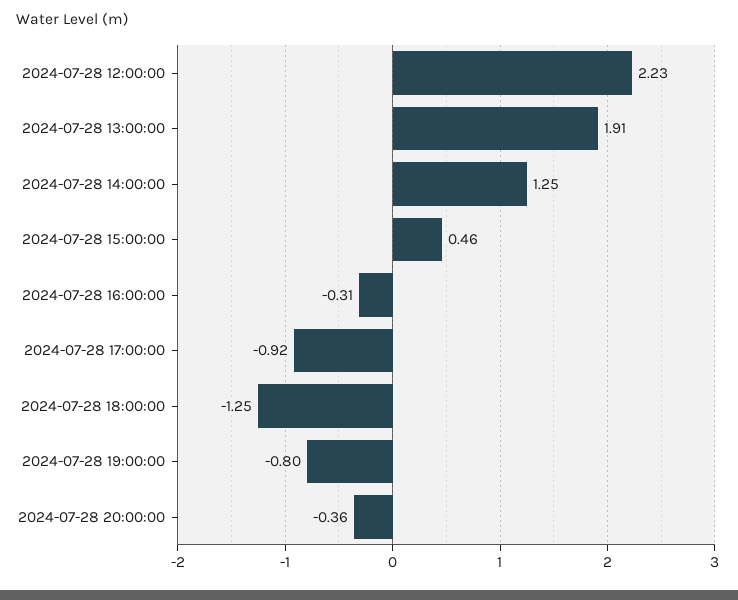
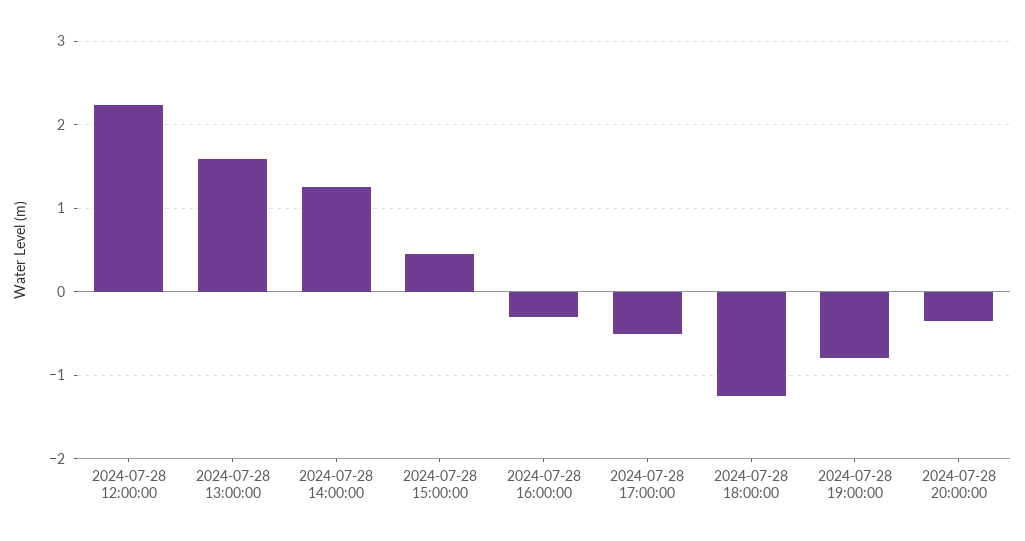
  {
    "2024-07-28 12:00:00": 2.23,
-   "2024-07-28 13:00:00": 1.91,
+   "2024-07-28 13:00:00": 1.6,
    "2024-07-28 14:00:00": 1.25,
    "2024-07-28 15:00:00": 0.46,
    "2024-07-28 16:00:00": -0.31,
-   "2024-07-28 17:00:00": -0.92,
+   "2024-07-28 17:00:00": -0.5,
    "2024-07-28 18:00:00": -1.25,
    "2024-07-28 19:00:00": -0.8,
    "2024-07-28 20:00:00": -0.36
  }

